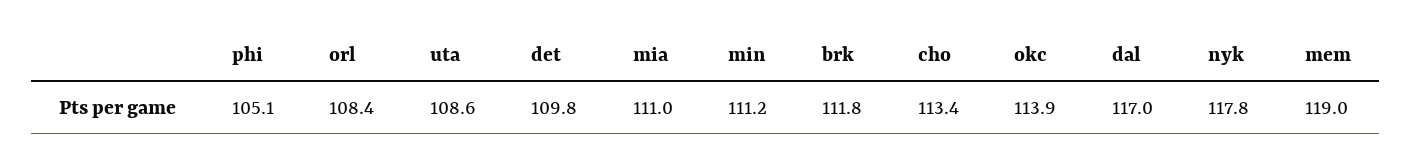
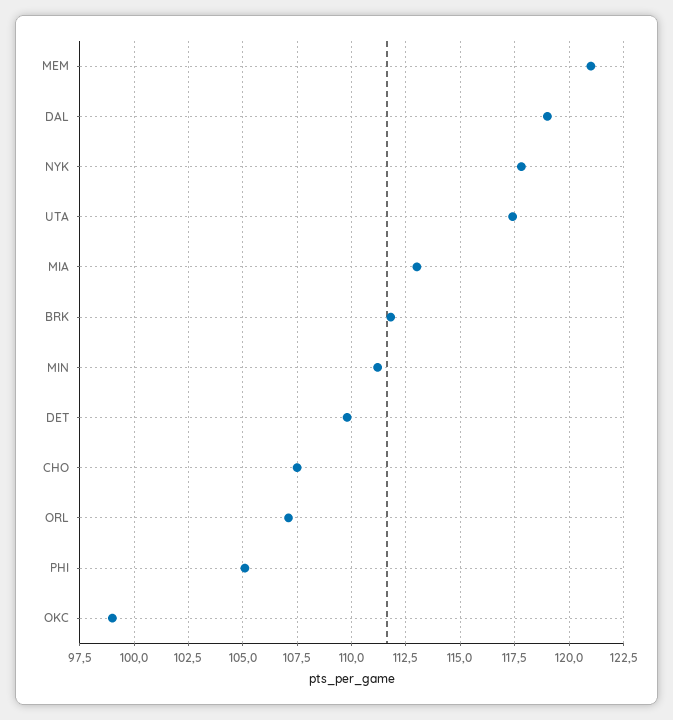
  {
    "phi": 105.1,
-   "orl": 108.4,
+   "orl": 107,
-   "uta": 108.6,
+   "uta": 117.5,
    "det": 109.8,
-   "mia": 111,
+   "mia": 113,
    "min": 111.2,
    "brk": 111.8,
-   "cho": 113.4,
+   "cho": 107.5,
-   "okc": 113.9,
+   "okc": 99,
-   "dal": 117,
+   "dal": 119,
    "nyk": 117.8,
-   "mem": 119
+   "mem": 121
  }

